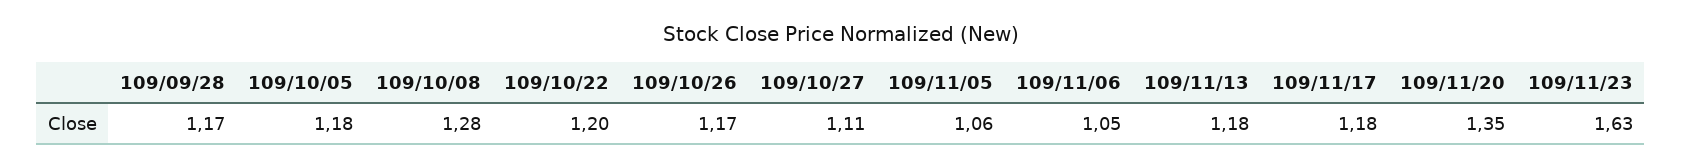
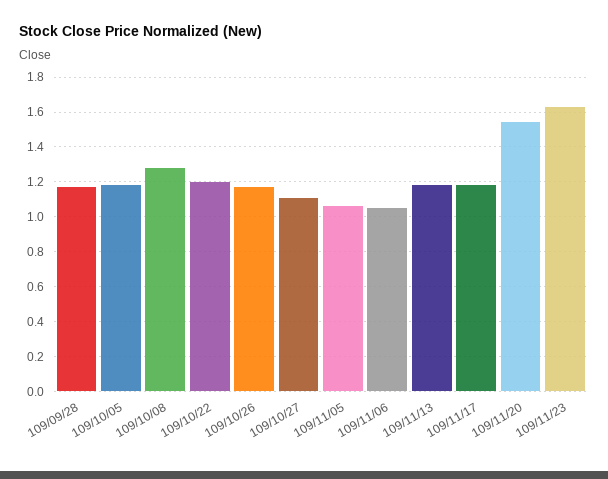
  {
    "109/09/28": 1.17,
    "109/10/05": 1.18,
    "109/10/08": 1.28,
    "109/10/22": 1.2,
    "109/10/26": 1.17,
    "109/10/27": 1.11,
    "109/11/05": 1.06,
    "109/11/06": 1.05,
    "109/11/13": 1.18,
    "109/11/17": 1.18,
-   "109/11/20": 1.35,
+   "109/11/20": 1.55,
    "109/11/23": 1.63
  }

